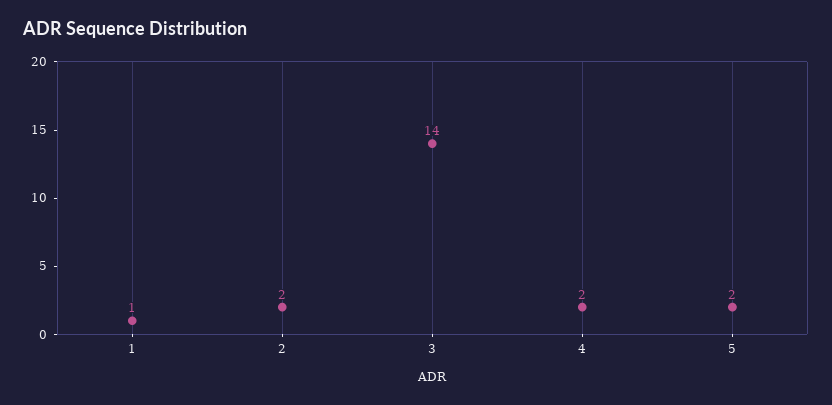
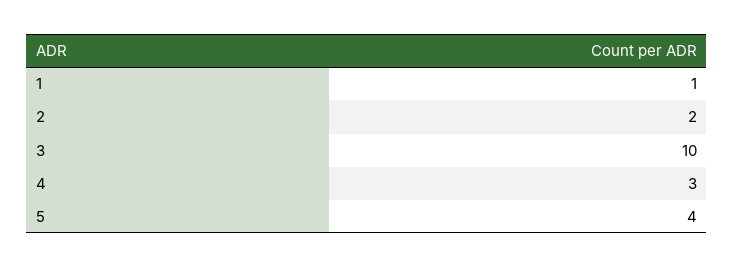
  {
    "1": 1,
    "2": 2,
-   "3": 14,
+   "3": 10,
-   "4": 2,
+   "4": 3,
-   "5": 2
+   "5": 4
  }

